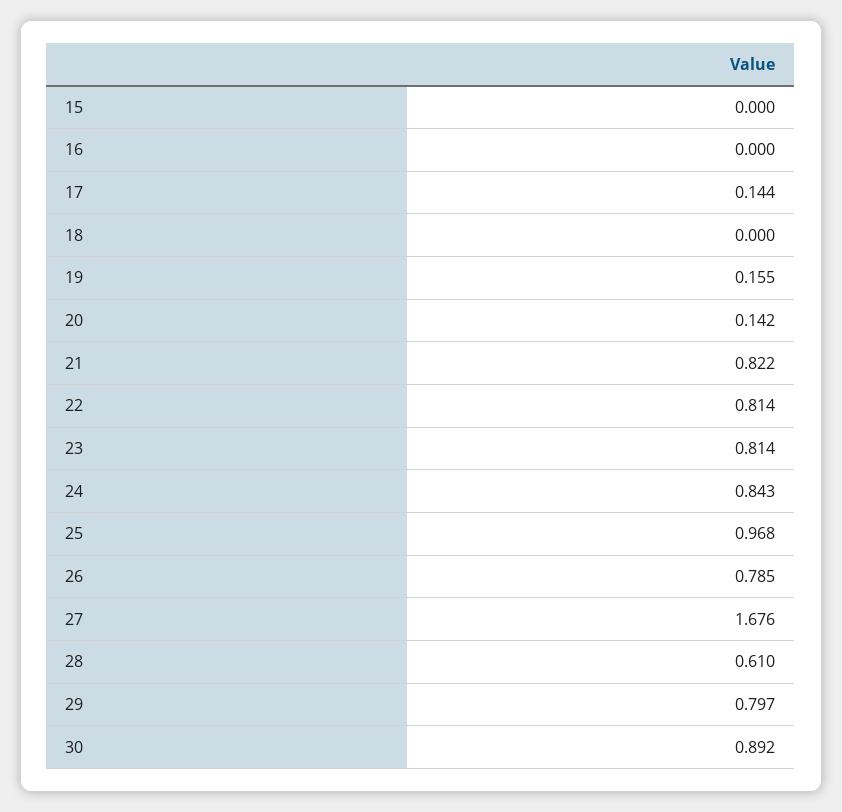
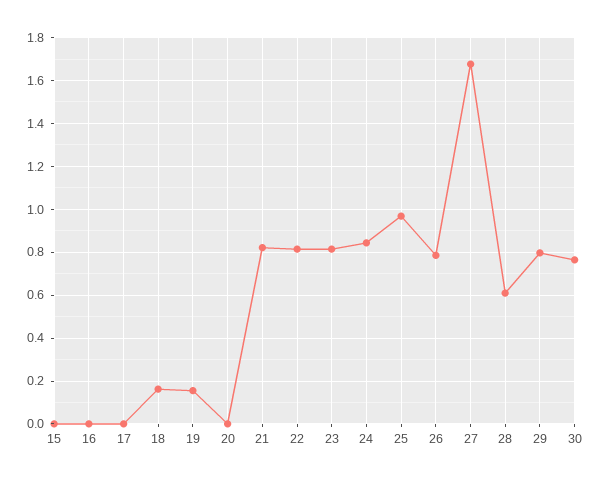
  {
    "15": 0,
    "16": 0,
-   "17": 0.144,
+   "17": 0,
-   "18": 0,
+   "18": 0.15,
    "19": 0.155,
-   "20": 0.142,
+   "20": 0,
    "21": 0.822,
    "22": 0.814,
    "23": 0.814,
    "24": 0.843,
    "25": 0.968,
    "26": 0.785,
    "27": 1.676,
    "28": 0.61,
    "29": 0.797,
-   "30": 0.892
+   "30": 0.75
  }

